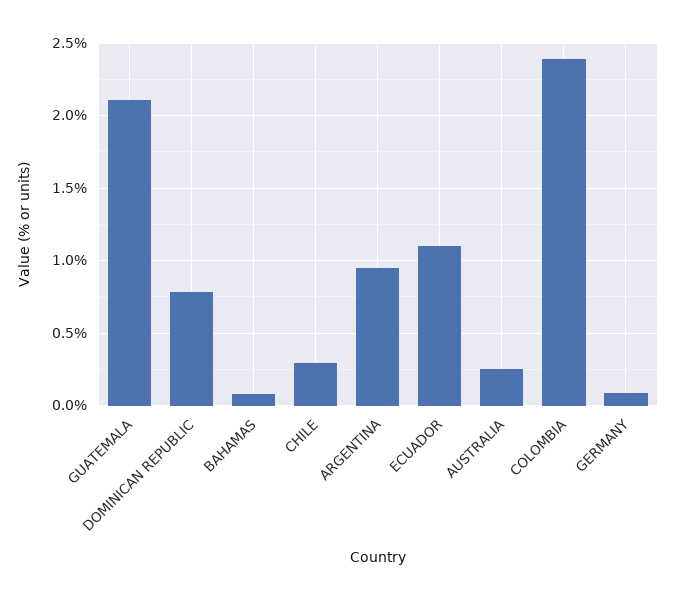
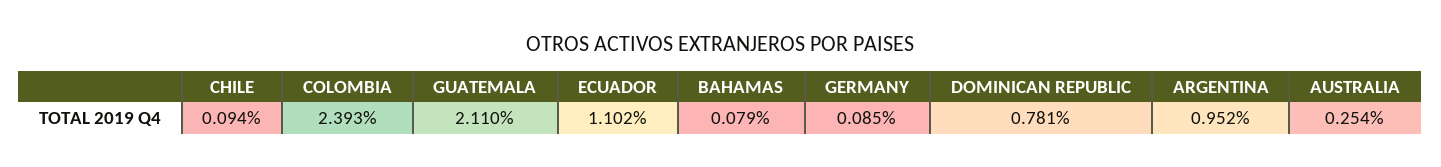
  {
    "GUATEMALA": 2.11,
    "DOMINICAN REPUBLIC": 0.781,
    "BAHAMAS": 0.079,
-   "CHILE": 0.3,
+   "CHILE": 0.094,
    "ARGENTINA": 0.952,
    "ECUADOR": 1.102,
    "AUSTRALIA": 0.254,
    "COLOMBIA": 2.393,
    "GERMANY": 0.085
  }

